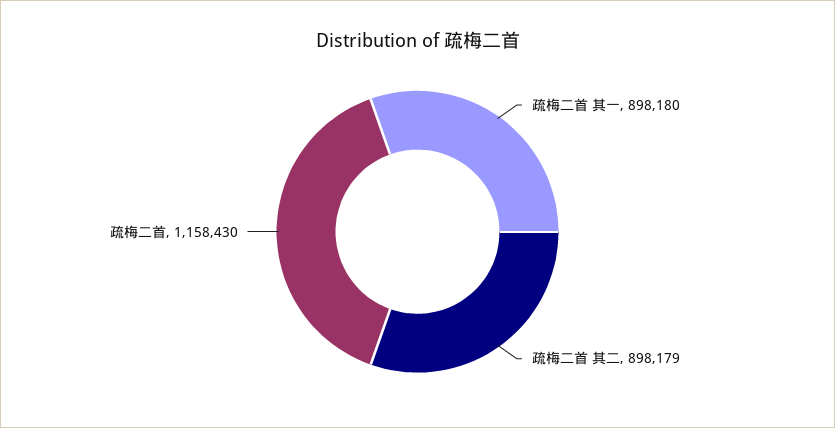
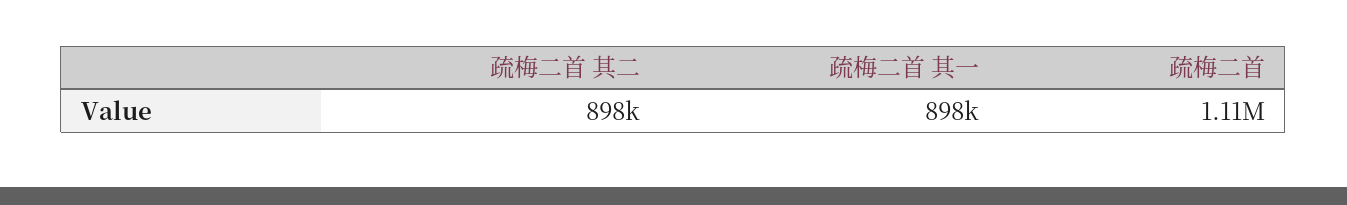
  {
    "疏梅二首 其一": 898180,
    "疏梅二首 其二": 898179,
-   "疏梅二首": 1158430
+   "疏梅二首": 1110000
  }

